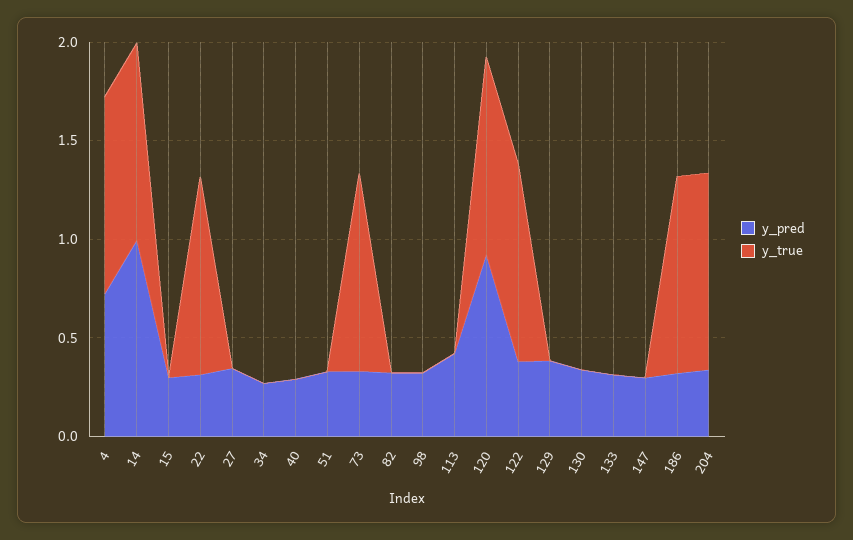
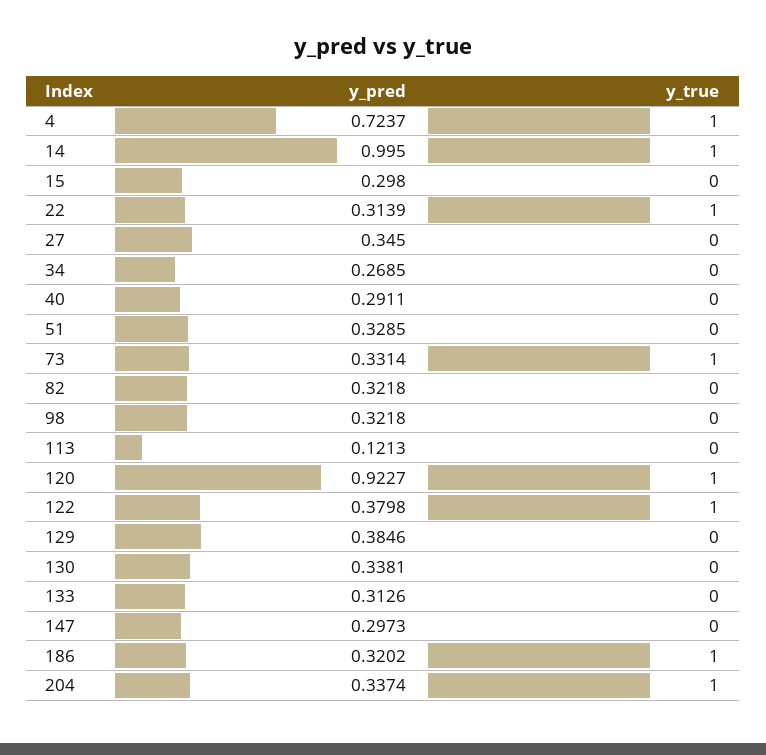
  {
    "y_pred": {
      "4": 0.7237,
      "14": 0.995,
      "15": 0.298,
      "22": 0.3139,
      "27": 0.345,
      "34": 0.2685,
      "40": 0.2911,
      "51": 0.3285,
      "73": 0.3314,
      "82": 0.3218,
      "98": 0.3218,
-     "113": 0.4,
+     "113": 0.1213,
      "120": 0.9227,
      "122": 0.3798,
      "129": 0.3846,
      "130": 0.3381,
      "133": 0.3126,
      "147": 0.2973,
      "186": 0.3202,
      "204": 0.3374
    },
    "y_true": {
      "4": 1,
      "14": 1,
      "15": 0,
      "22": 1,
      "27": 0,
      "34": 0,
      "40": 0,
      "51": 0,
      "73": 1,
      "82": 0,
      "98": 0,
      "113": 0,
      "120": 1,
      "122": 1,
      "129": 0,
      "130": 0,
      "133": 0,
      "147": 0,
      "186": 1,
      "204": 1
    }
  }

